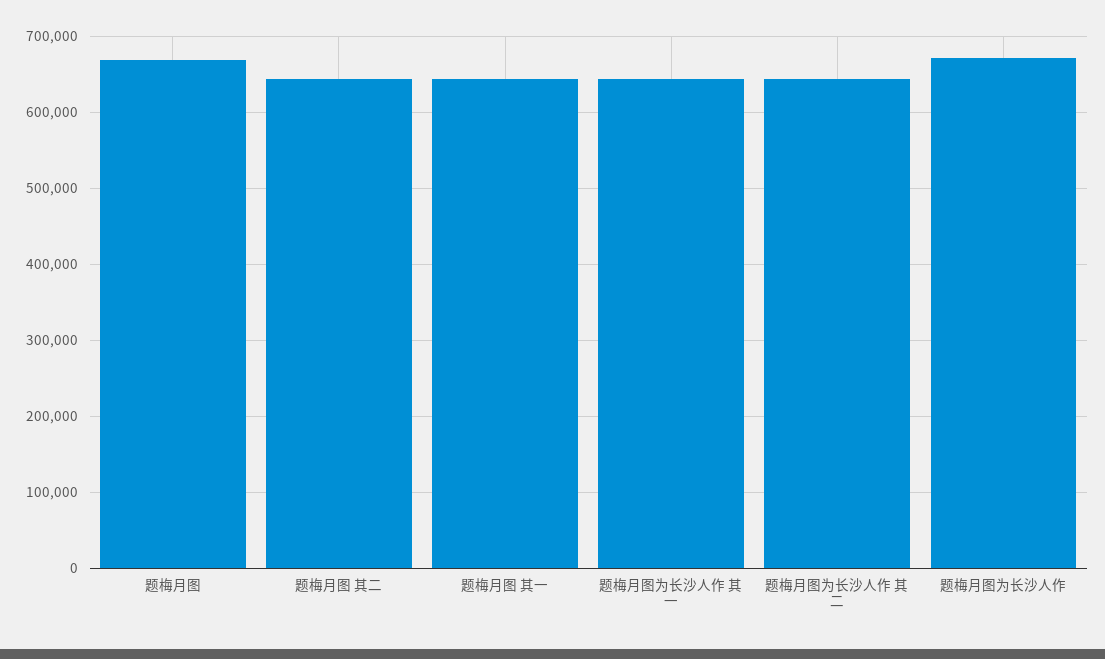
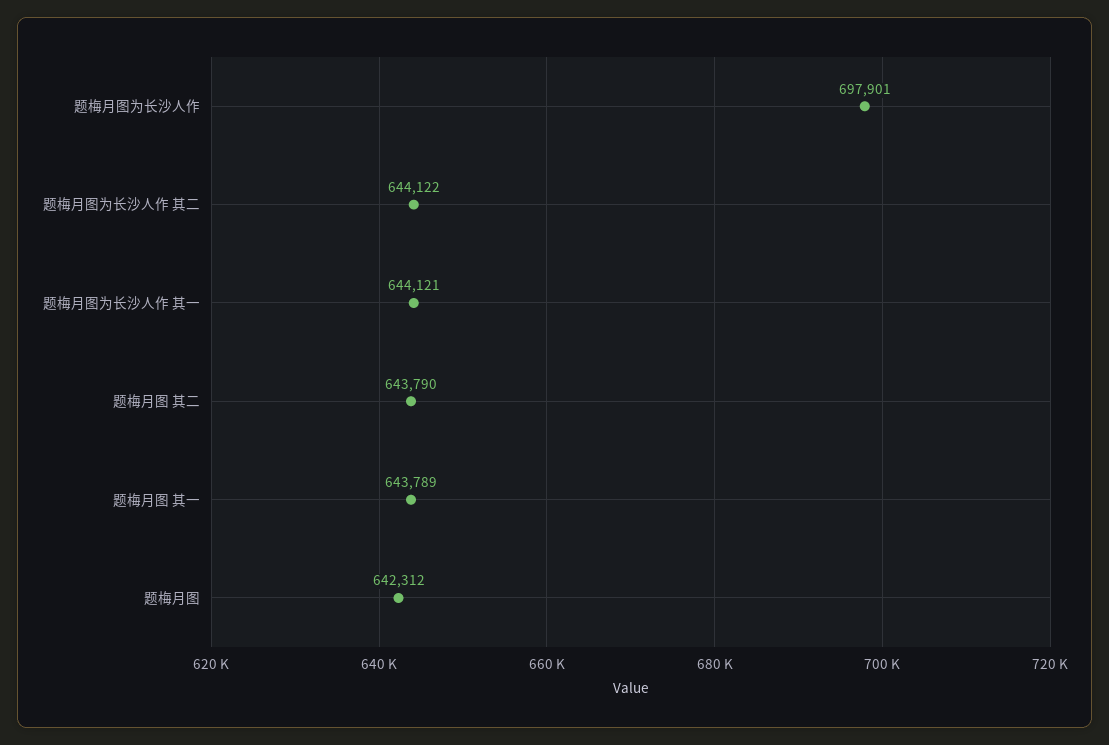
  {
-   "题梅月图": 670000,
+   "题梅月图": 642312,
    "题梅月图 其二": 643790,
    "题梅月图 其一": 643789,
    "题梅月图为长沙人作 其一": 644121,
    "题梅月图为长沙人作 其二": 644122,
-   "题梅月图为长沙人作": 670000
+   "题梅月图为长沙人作": 697901
  }

